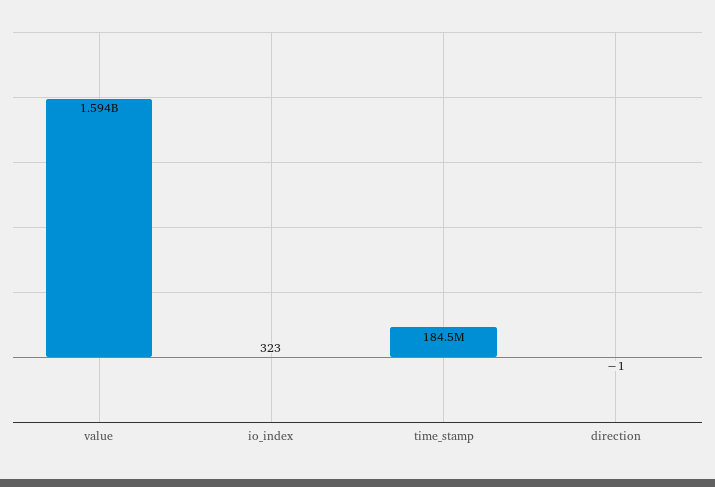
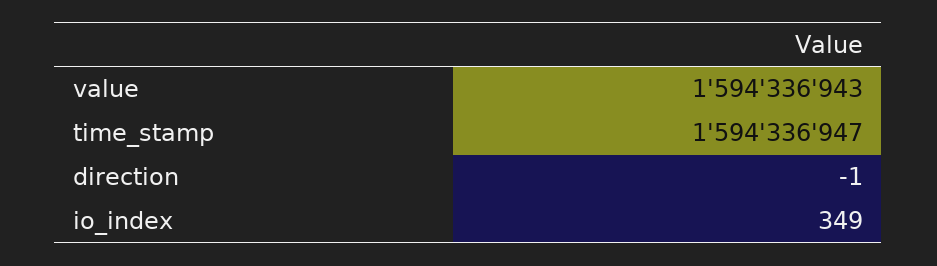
  {
    "value": 1594336943,
-   "io_index": 323,
+   "io_index": 349,
-   "time_stamp": 184500000,
+   "time_stamp": 1594336947,
    "direction": -1
  }

